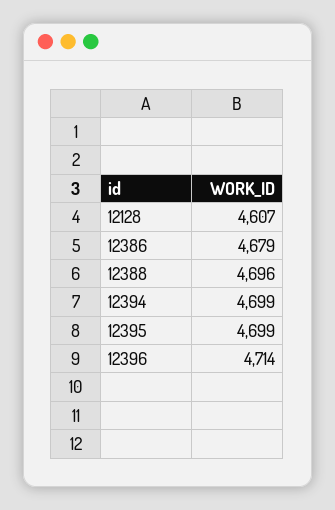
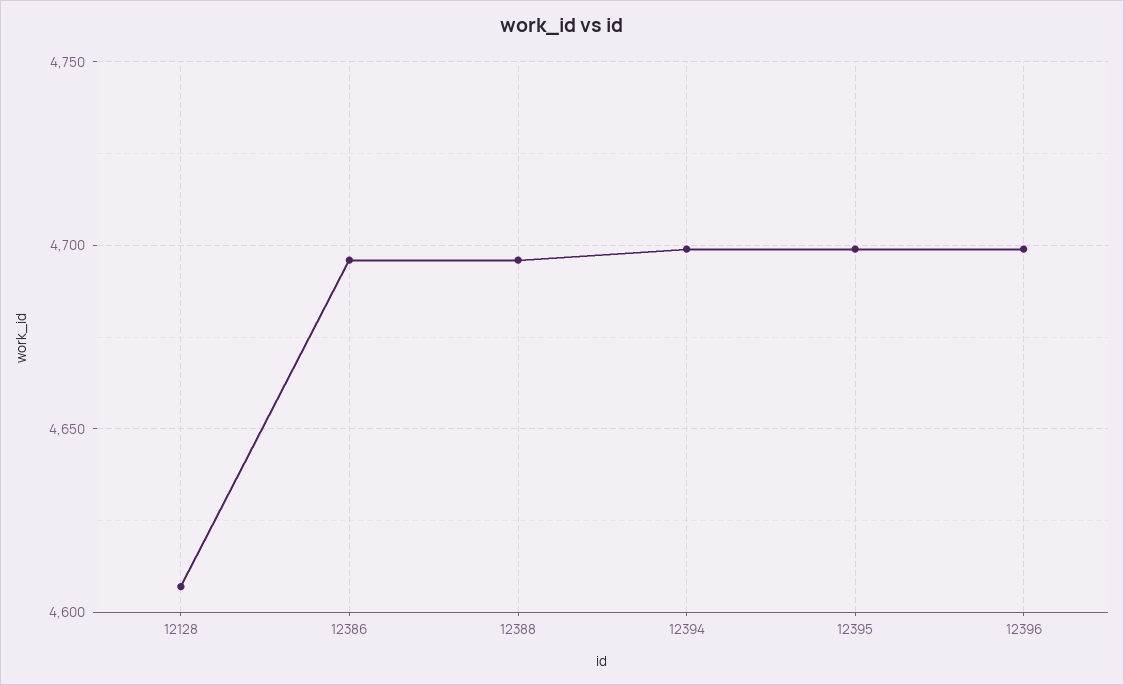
  {
    "12128": 4607,
-   "12386": 4679,
+   "12386": 4695,
    "12388": 4696,
    "12394": 4699,
    "12395": 4699,
-   "12396": 4714
+   "12396": 4700
  }

